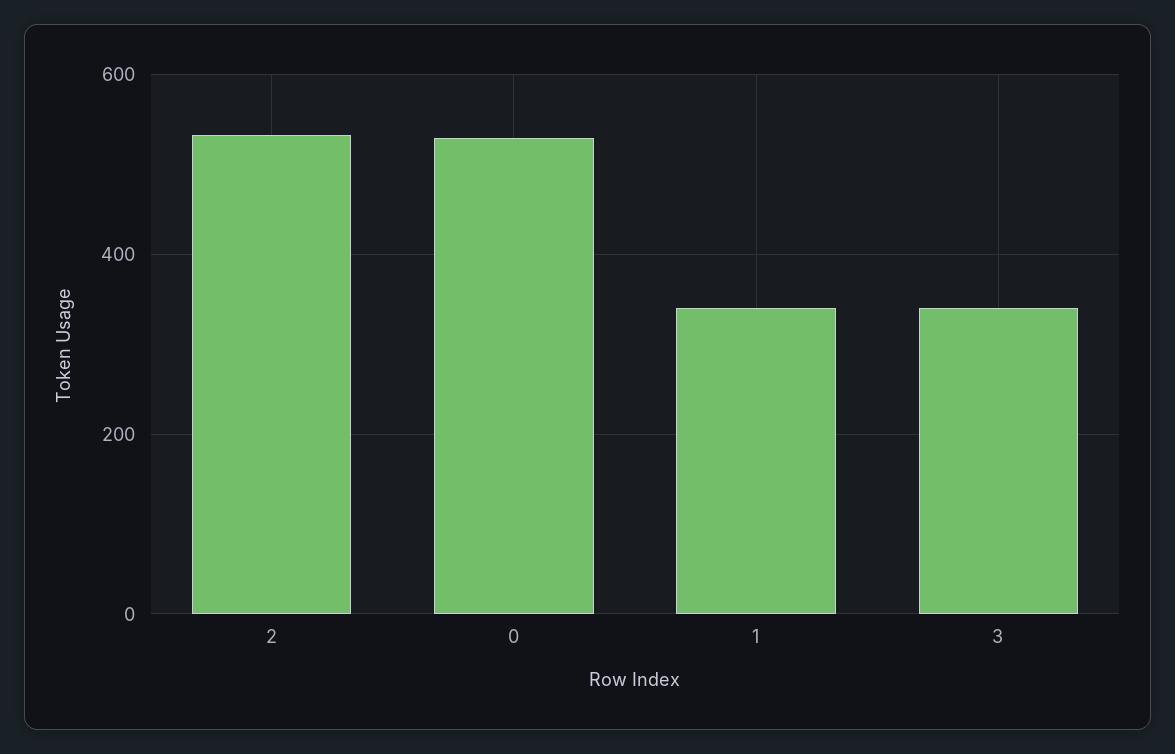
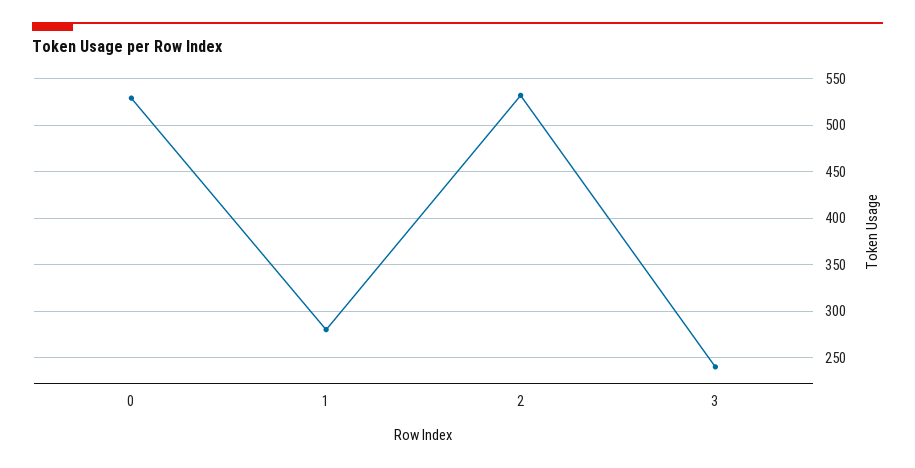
  {
    "2": 530,
    "0": 530,
-   "1": 340,
+   "1": 280,
-   "3": 340
+   "3": 240
  }

